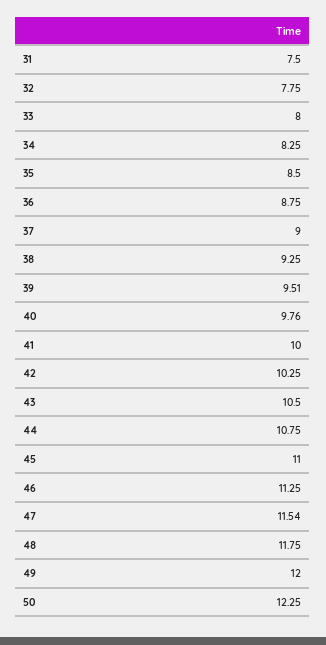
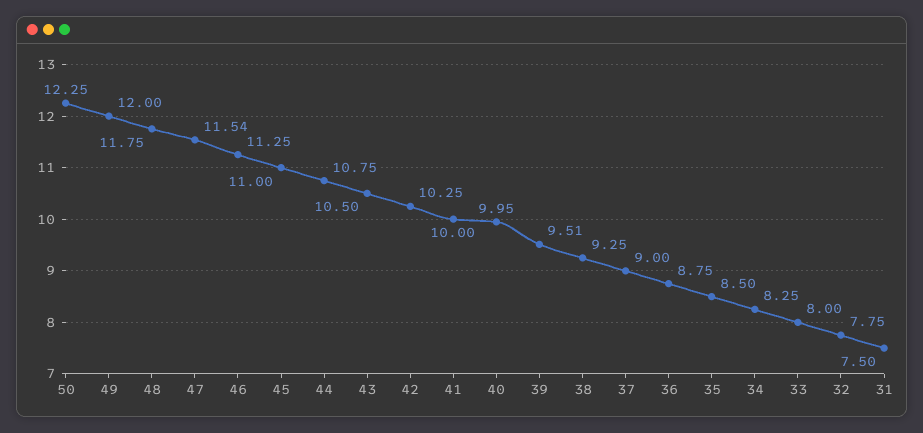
  {
    "31": 7.5,
    "32": 7.75,
    "33": 8,
    "34": 8.25,
    "35": 8.5,
    "36": 8.75,
    "37": 9,
    "38": 9.25,
    "39": 9.51,
-   "40": 9.76,
+   "40": 9.95,
    "41": 10,
    "42": 10.25,
    "43": 10.5,
    "44": 10.75,
    "45": 11,
    "46": 11.25,
    "47": 11.54,
    "48": 11.75,
    "49": 12,
    "50": 12.25
  }

